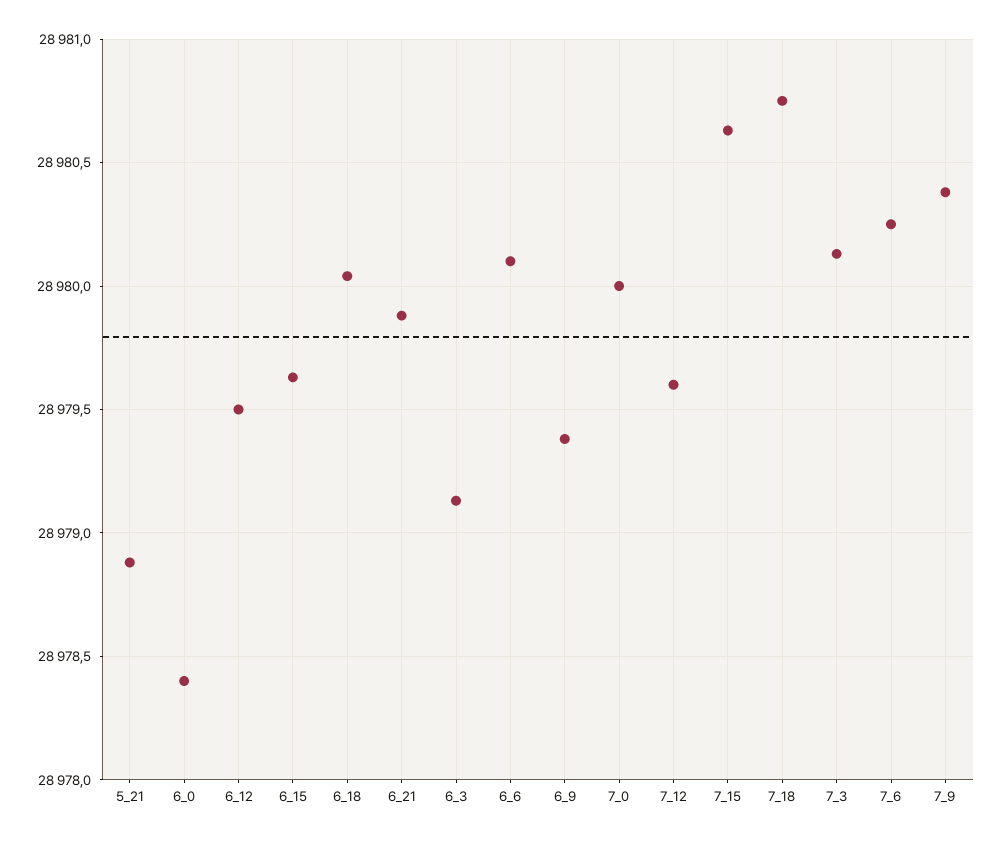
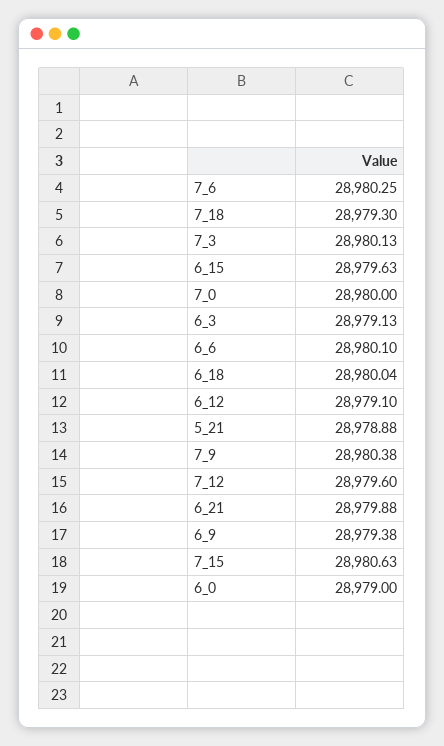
  {
    "5_21": 28978.88,
-   "6_0": 28978.4,
+   "6_0": 28979,
-   "6_12": 28979.5,
+   "6_12": 28979.1,
    "6_15": 28979.63,
    "6_18": 28980.04,
    "6_21": 28979.88,
    "6_3": 28979.13,
    "6_6": 28980.1,
    "6_9": 28979.38,
    "7_0": 28980,
    "7_12": 28979.6,
    "7_15": 28980.63,
-   "7_18": 28980.75,
+   "7_18": 28979.3,
    "7_3": 28980.13,
    "7_6": 28980.25,
    "7_9": 28980.38
  }

